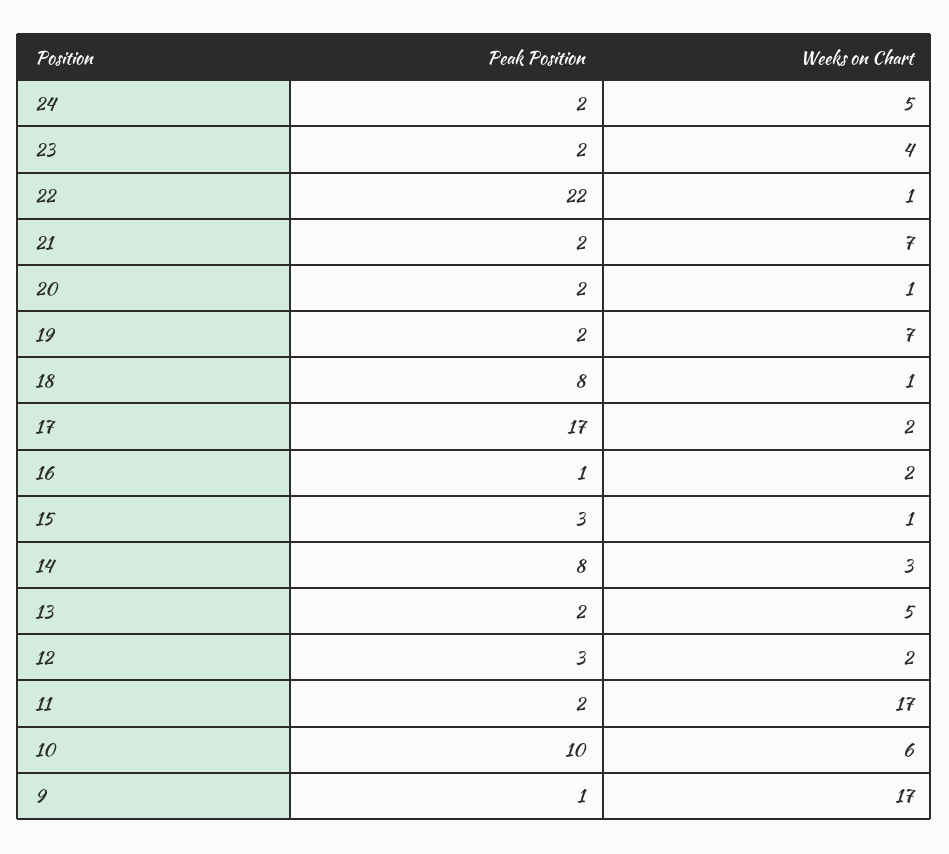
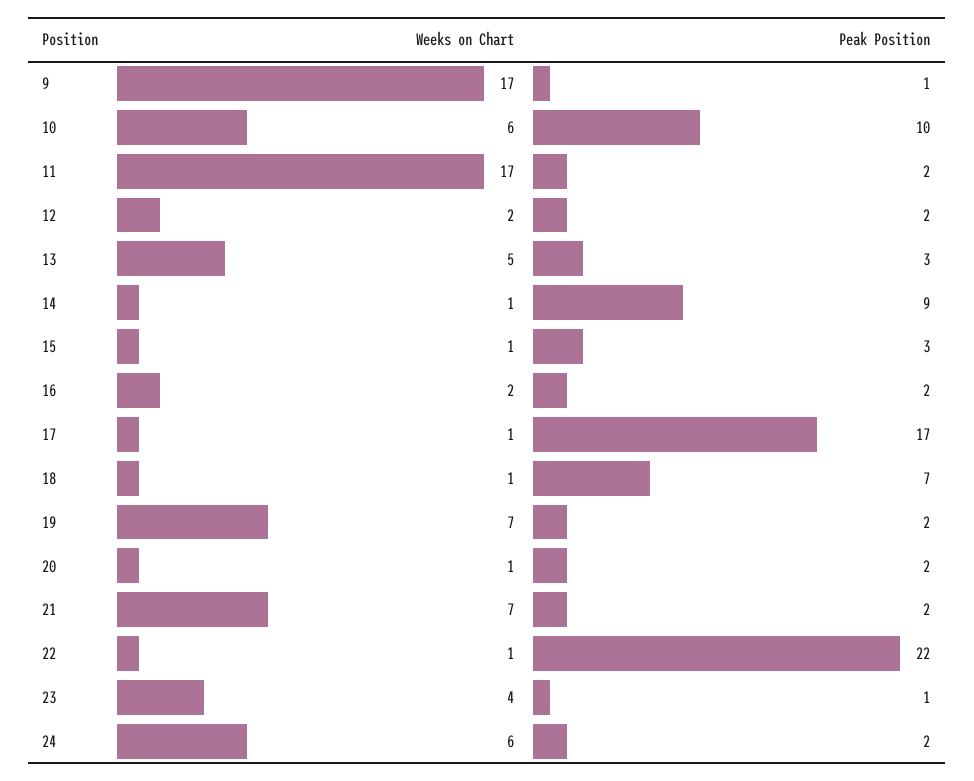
  {
    "Peak Position": {
      "24": 2,
-     "23": 2,
+     "23": 1,
      "22": 22,
      "21": 2,
      "20": 2,
      "19": 2,
-     "18": 8,
+     "18": 7,
      "17": 17,
-     "16": 1,
+     "16": 2,
      "15": 3,
-     "14": 8,
+     "14": 9,
-     "13": 2,
+     "13": 3,
-     "12": 3,
+     "12": 2,
      "11": 2,
      "10": 10,
      "9": 1
    },
    "Weeks on Chart": {
-     "24": 5,
+     "24": 6,
      "23": 4,
      "22": 1,
      "21": 7,
      "20": 1,
      "19": 7,
      "18": 1,
-     "17": 2,
+     "17": 1,
      "16": 2,
      "15": 1,
-     "14": 3,
+     "14": 1,
      "13": 5,
      "12": 2,
      "11": 17,
      "10": 6,
      "9": 17
    }
  }

